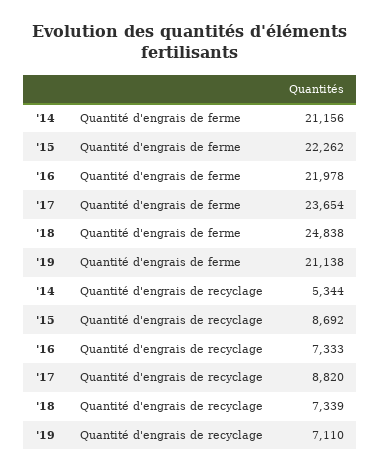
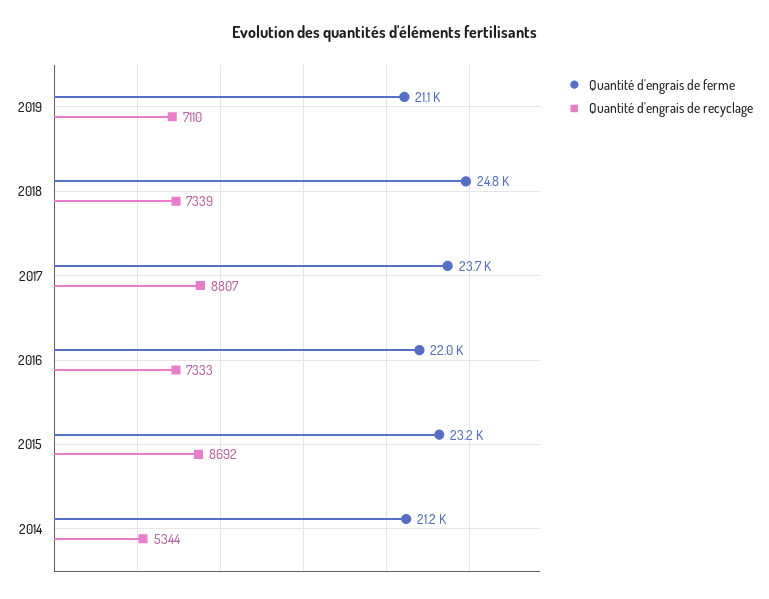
  {
    "Quantité d'engrais de ferme": {
      "'14": 21156,
-     "'15": 22262,
+     "'15": 23200,
      "'16": 21978,
      "'17": 23654,
      "'18": 24838,
      "'19": 21138
    },
    "Quantité d'engrais de recyclage": {
      "'14": 5344,
      "'15": 8692,
      "'16": 7333,
-     "'17": 8820,
+     "'17": 8807,
      "'18": 7339,
      "'19": 7110
    }
  }

